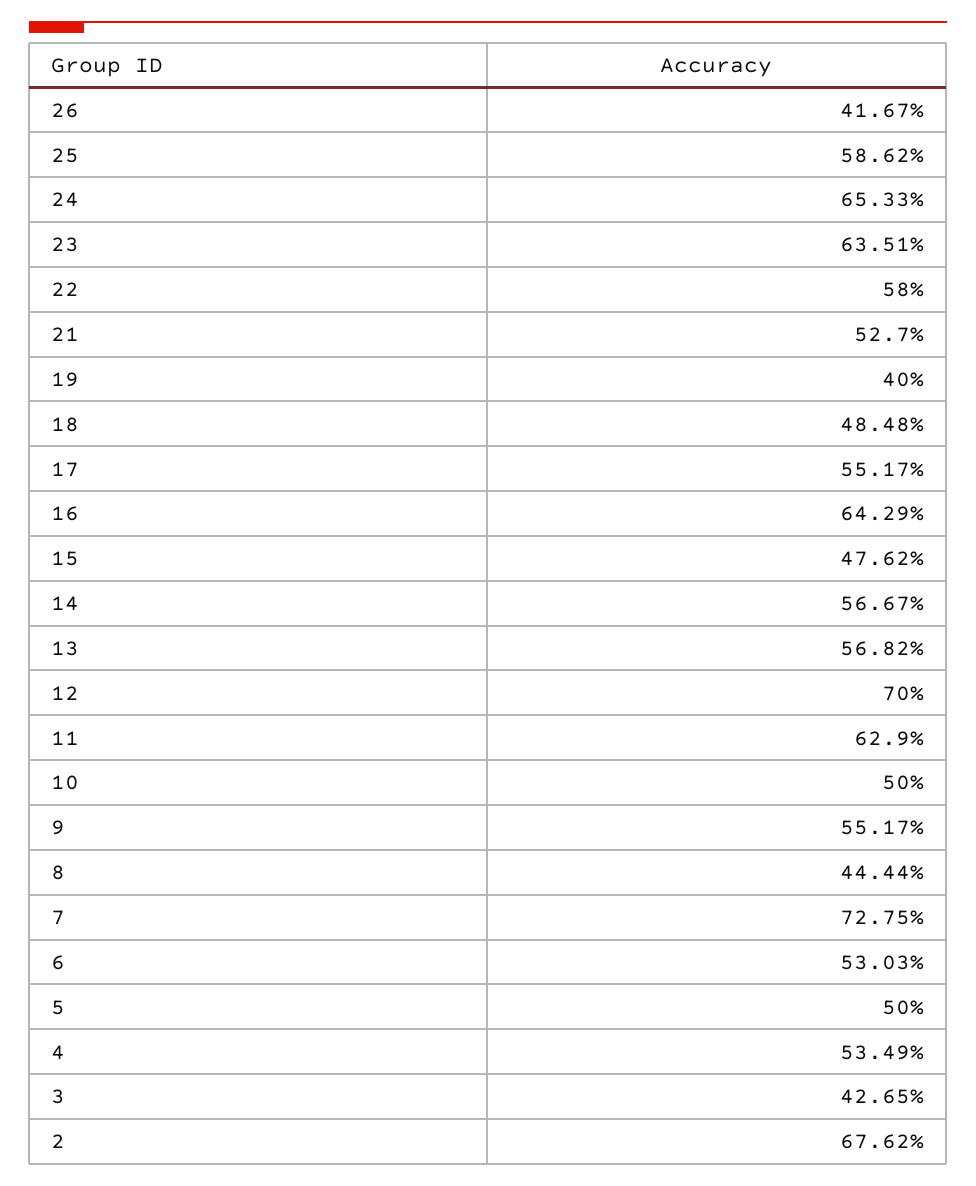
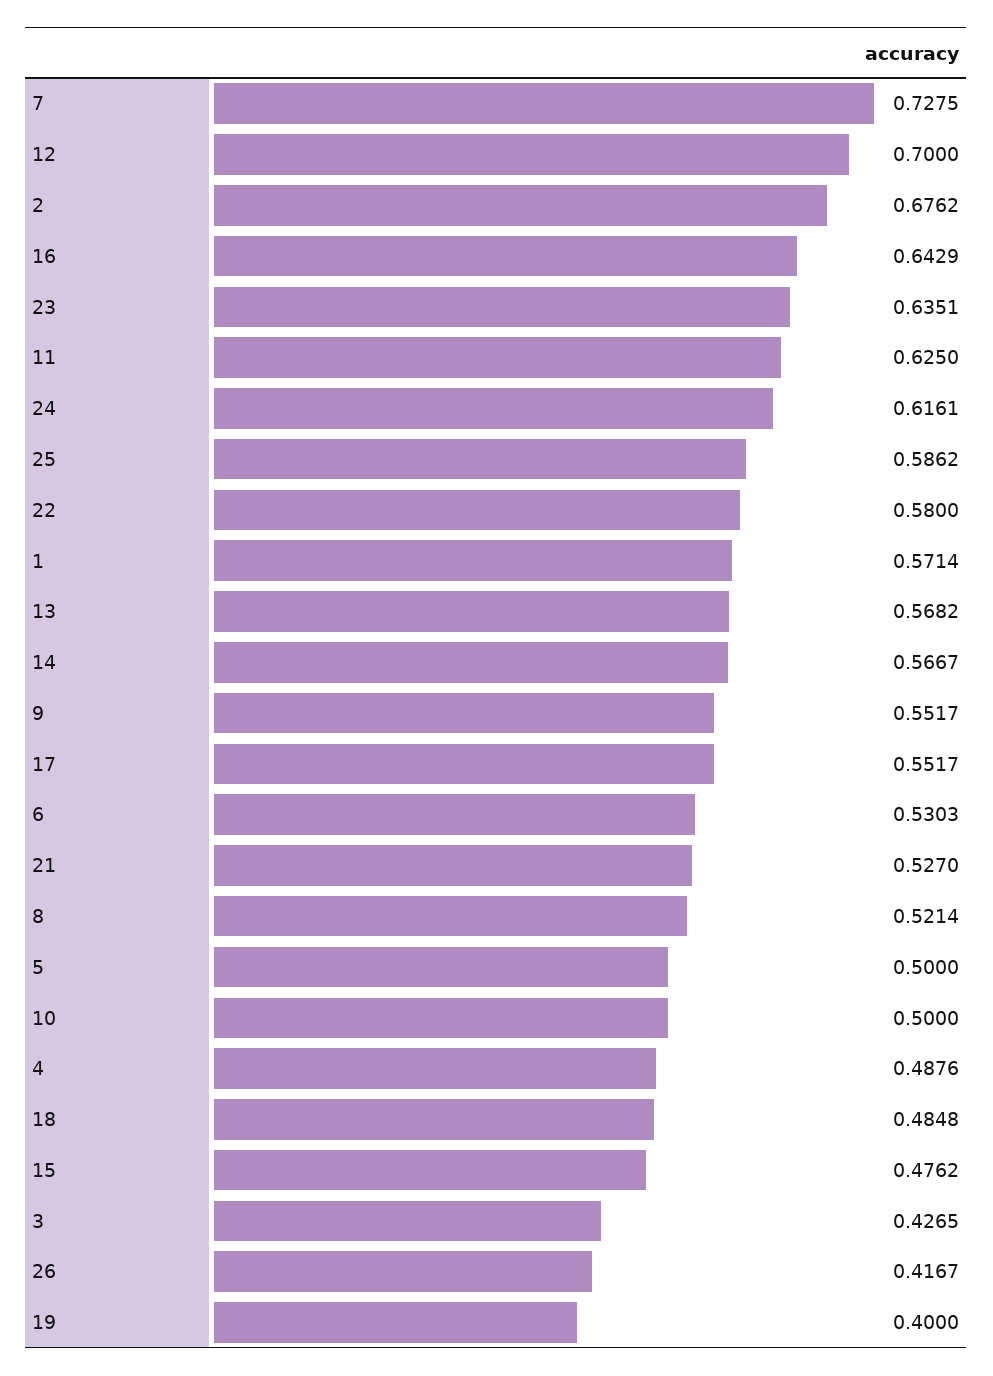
  {
    "26": 0.4167,
    "25": 0.5862,
-   "24": 0.6533,
+   "24": 0.6161,
    "23": 0.6351,
    "22": 0.58,
    "21": 0.527,
    "19": 0.4,
    "18": 0.4848,
    "17": 0.5517,
    "16": 0.6429,
    "15": 0.4762,
    "14": 0.5667,
    "13": 0.5682,
    "12": 0.7,
-   "11": 0.629,
+   "11": 0.625,
    "10": 0.5,
    "9": 0.5517,
-   "8": 0.4444,
+   "8": 0.5214,
    "7": 0.7275,
    "6": 0.5303,
    "5": 0.5,
-   "4": 0.5349,
+   "4": 0.4876,
    "3": 0.4265,
-   "2": 0.6762
+   "2": 0.6762,
+   "1": 0.5714
  }

